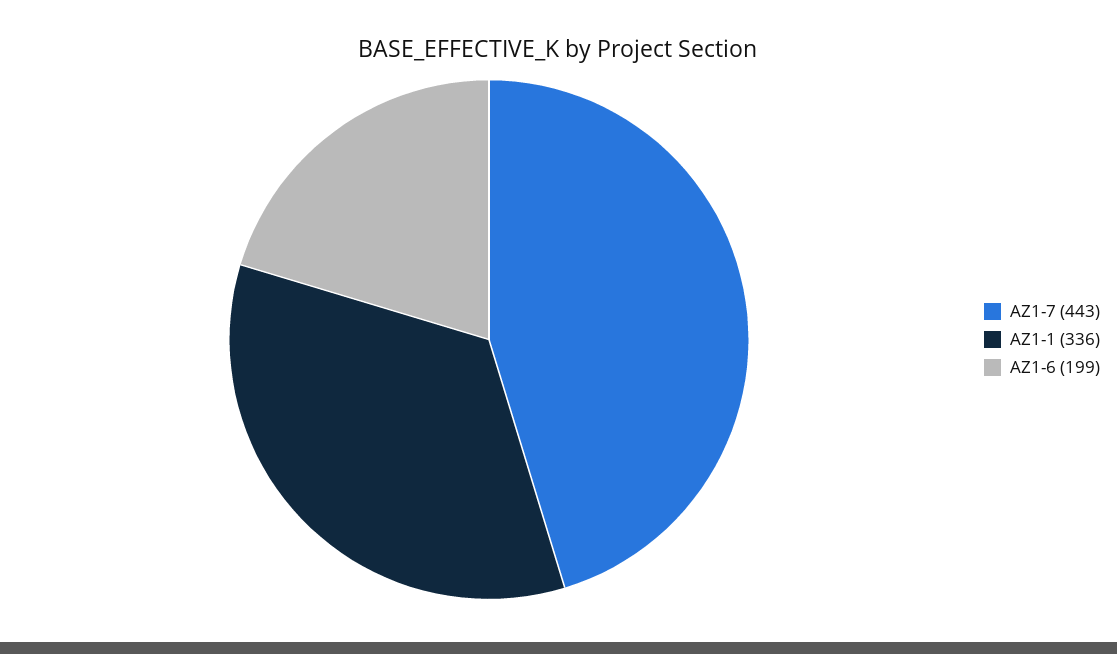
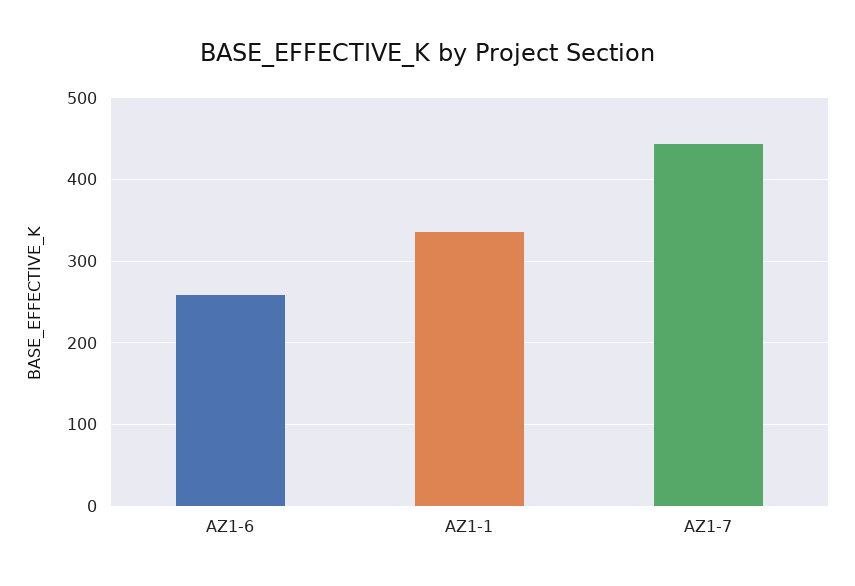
  {
    "AZ1-7": 443,
    "AZ1-1": 336,
-   "AZ1-6": 199
+   "AZ1-6": 260
  }

